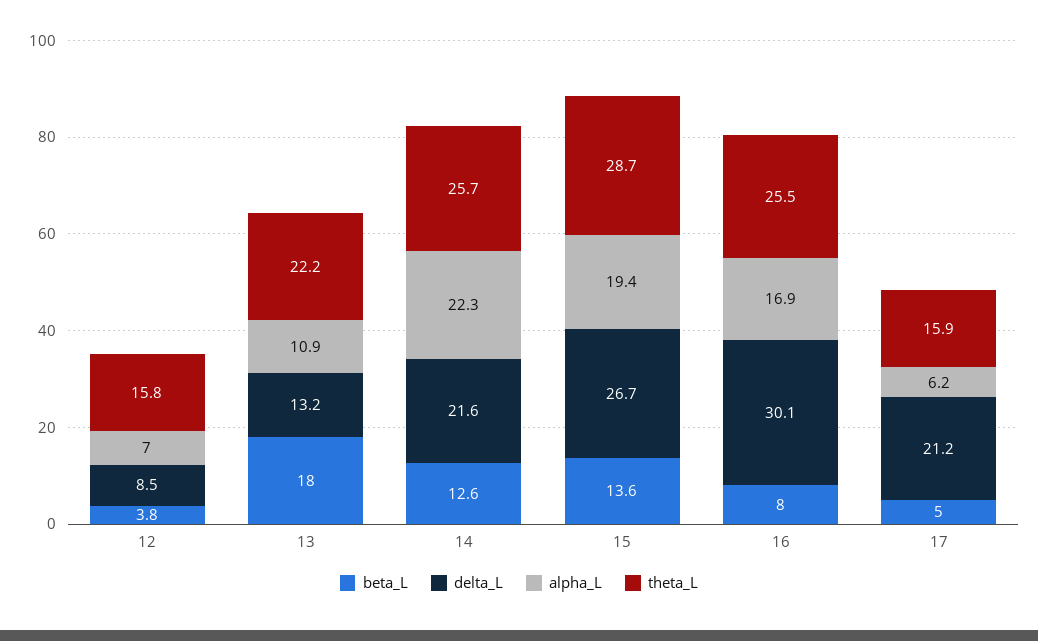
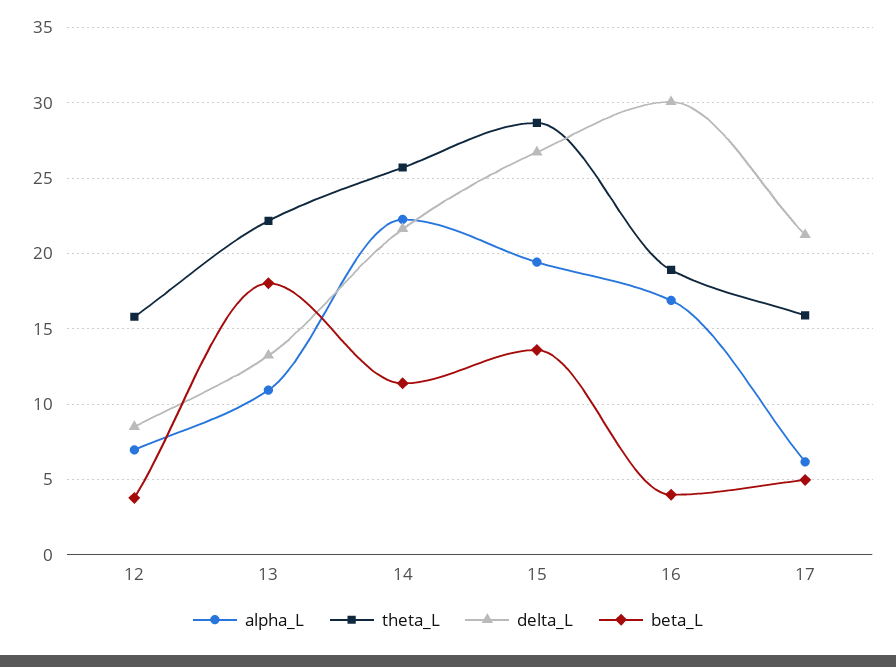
  {
    "beta_L": {
      "12": 3.8,
      "13": 18,
-     "14": 12.6,
+     "14": 11.5,
      "15": 13.6,
-     "16": 8,
+     "16": 4,
      "17": 5
    },
    "delta_L": {
      "12": 8.5,
      "13": 13.2,
      "14": 21.6,
      "15": 26.7,
      "16": 30.1,
      "17": 21.2
    },
    "alpha_L": {
      "12": 7,
      "13": 10.9,
      "14": 22.3,
      "15": 19.4,
      "16": 16.9,
      "17": 6.2
    },
    "theta_L": {
      "12": 15.8,
      "13": 22.2,
      "14": 25.7,
      "15": 28.7,
-     "16": 25.5,
+     "16": 19,
      "17": 15.9
    }
  }

